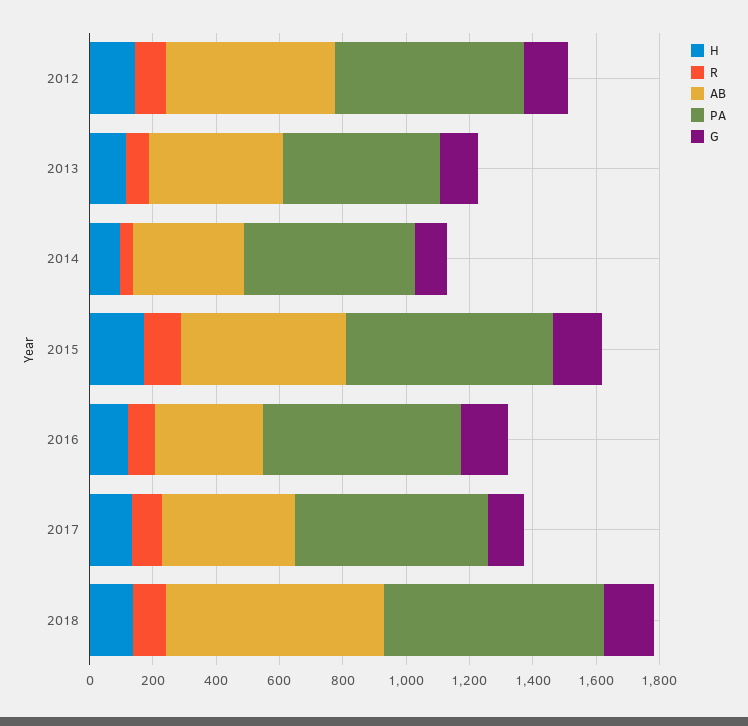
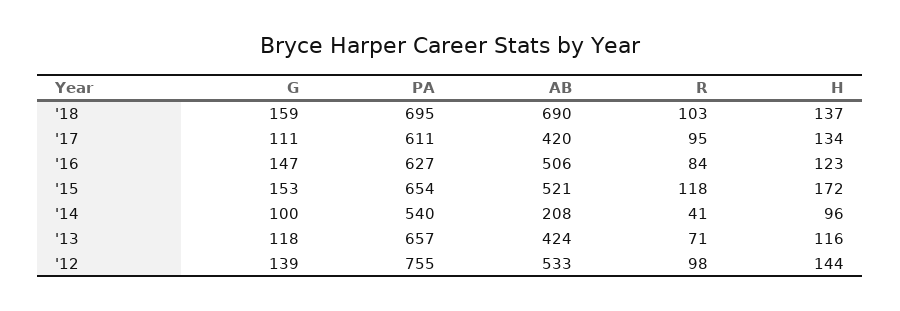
  {
    "H": {
      "2012": 144,
      "2013": 116,
      "2014": 96,
      "2015": 172,
      "2016": 123,
      "2017": 134,
      "2018": 137
    },
    "R": {
      "2012": 98,
      "2013": 71,
      "2014": 41,
      "2015": 118,
      "2016": 84,
      "2017": 95,
      "2018": 103
    },
    "AB": {
      "2012": 533,
      "2013": 424,
-     "2014": 350,
+     "2014": 208,
      "2015": 521,
-     "2016": 350,
+     "2016": 506,
      "2017": 420,
      "2018": 690
    },
    "PA": {
-     "2012": 600,
+     "2012": 755,
-     "2013": 500,
+     "2013": 657,
      "2014": 540,
      "2015": 654,
      "2016": 627,
      "2017": 611,
      "2018": 695
    },
    "G": {
      "2012": 139,
      "2013": 118,
      "2014": 100,
      "2015": 153,
      "2016": 147,
      "2017": 111,
      "2018": 159
    }
  }

